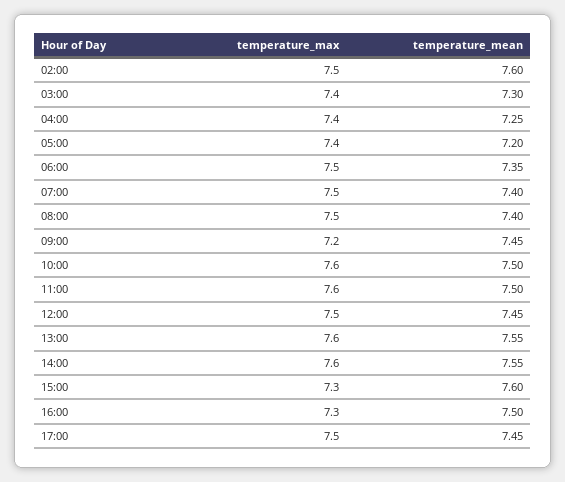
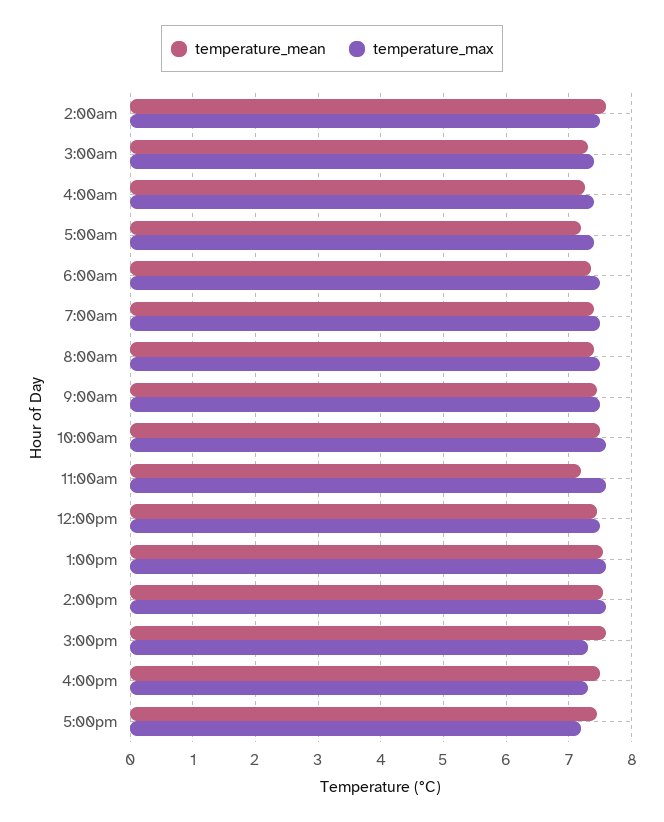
  {
    "temperature_max": {
      "02:00": 7.5,
      "03:00": 7.4,
      "04:00": 7.4,
      "05:00": 7.4,
      "06:00": 7.5,
      "07:00": 7.5,
      "08:00": 7.5,
-     "09:00": 7.2,
+     "09:00": 7.5,
      "10:00": 7.6,
      "11:00": 7.6,
      "12:00": 7.5,
      "13:00": 7.6,
      "14:00": 7.6,
      "15:00": 7.3,
      "16:00": 7.3,
-     "17:00": 7.5
+     "17:00": 7.2
    },
    "temperature_mean": {
      "02:00": 7.6,
      "03:00": 7.3,
      "04:00": 7.25,
      "05:00": 7.2,
      "06:00": 7.35,
      "07:00": 7.4,
      "08:00": 7.4,
      "09:00": 7.45,
      "10:00": 7.5,
-     "11:00": 7.5,
+     "11:00": 7.2,
      "12:00": 7.45,
      "13:00": 7.55,
      "14:00": 7.55,
      "15:00": 7.6,
      "16:00": 7.5,
      "17:00": 7.45
    }
  }

